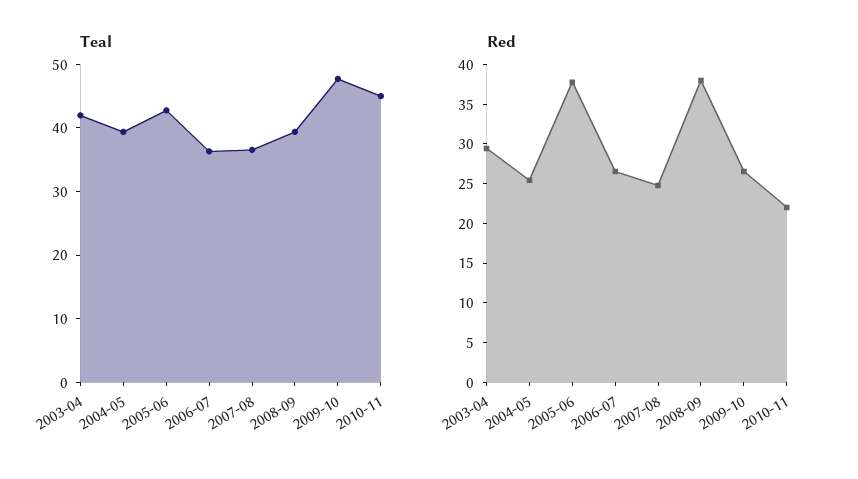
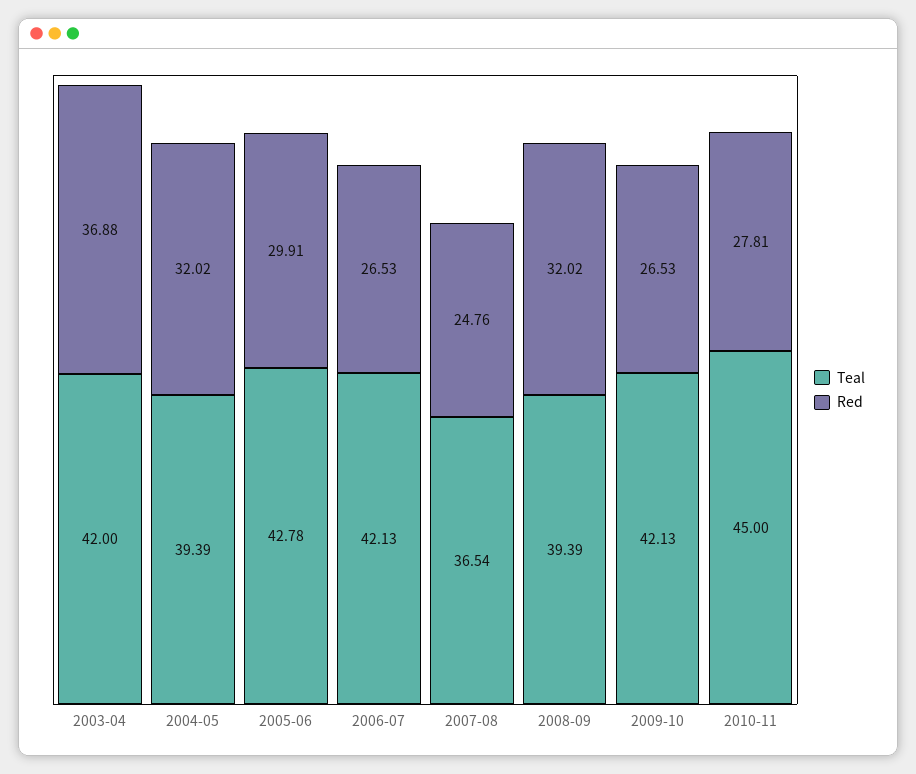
  {
    "Teal": {
      "2003-04": 42,
      "2004-05": 39.39,
      "2005-06": 42.78,
-     "2006-07": 36,
+     "2006-07": 42.13,
      "2007-08": 36.54,
      "2008-09": 39.39,
-     "2009-10": 48,
+     "2009-10": 42.13,
      "2010-11": 45
    },
    "Red": {
-     "2003-04": 30,
+     "2003-04": 36.88,
-     "2004-05": 25,
+     "2004-05": 32.02,
-     "2005-06": 37.5,
+     "2005-06": 29.91,
      "2006-07": 26.53,
      "2007-08": 24.76,
-     "2008-09": 37.5,
+     "2008-09": 32.02,
      "2009-10": 26.53,
-     "2010-11": 22.5
+     "2010-11": 27.81
    }
  }

